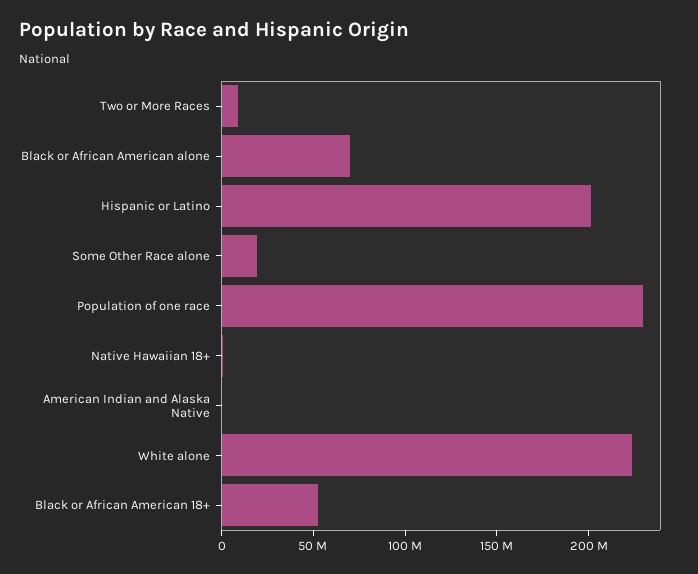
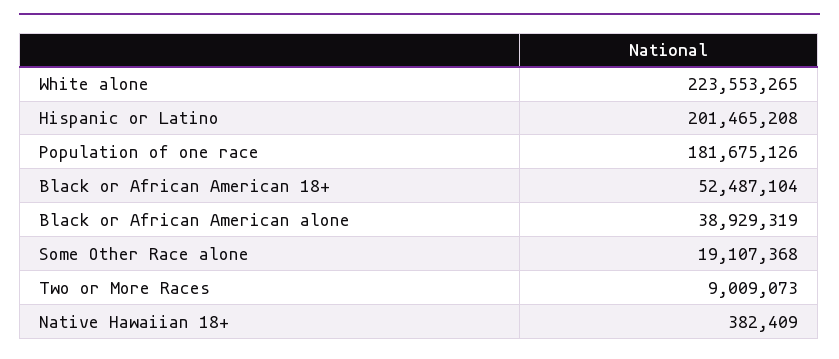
  {
    "Two or More Races": 9009073,
-   "Black or African American alone": 70000000,
+   "Black or African American alone": 38929319,
    "Hispanic or Latino": 201465208,
    "Some Other Race alone": 19107368,
-   "Population of one race": 230000000,
+   "Population of one race": 181675126,
    "Native Hawaiian 18+": 382409,
-   "American Indian and Alaska Native": 0,
    "White alone": 223553265,
    "Black or African American 18+": 52487104
  }

